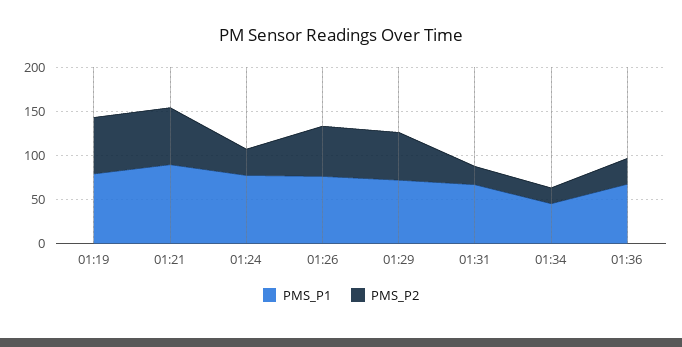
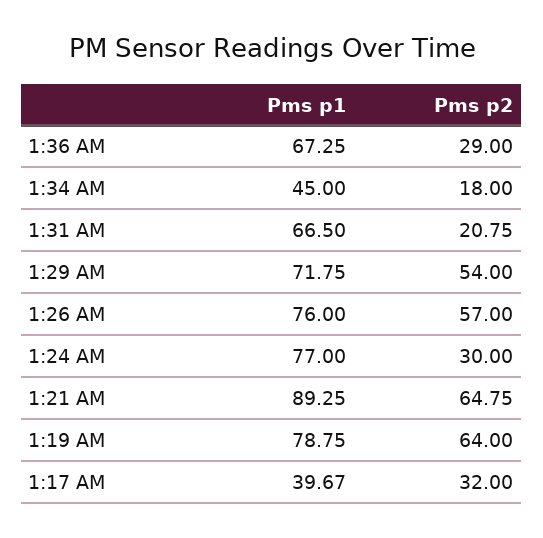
  {
    "PMS_P1": {
      "01:19": 78.75,
      "01:21": 89.25,
      "01:24": 77,
      "01:26": 76,
      "01:29": 71.75,
      "01:31": 66.5,
      "01:34": 45,
-     "01:36": 67.25
+     "01:36": 67.25,
+     "1:17 AM": 39.67
    },
    "PMS_P2": {
      "01:19": 64,
      "01:21": 64.75,
      "01:24": 30,
      "01:26": 57,
      "01:29": 54,
      "01:31": 20.75,
      "01:34": 18,
-     "01:36": 29
+     "01:36": 29,
+     "1:17 AM": 32
    }
  }

